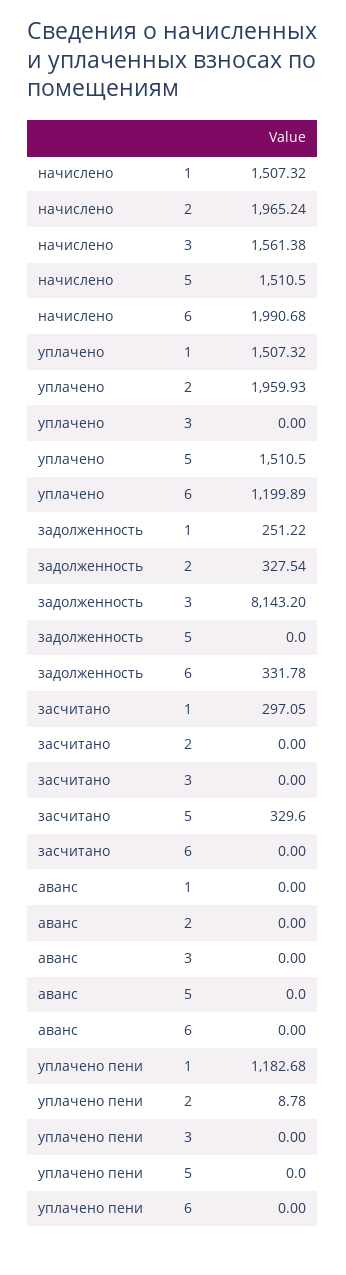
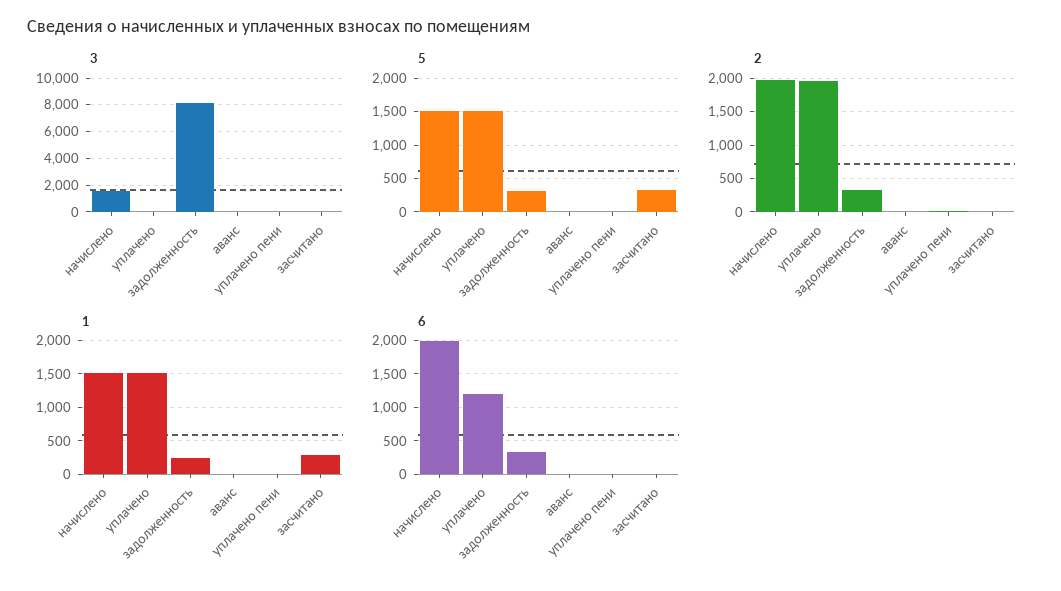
  {
    "1": {
      "начислено": 1507.32,
      "уплачено": 1507.32,
      "задолженность": 251.22,
      "засчитано": 297.05,
      "аванс": 0,
-     "уплачено пени": 1182.68
+     "уплачено пени": 0
    },
    "2": {
      "начислено": 1965.24,
      "уплачено": 1959.93,
      "задолженность": 327.54,
      "засчитано": 0,
      "аванс": 0,
      "уплачено пени": 8.78
    },
    "3": {
      "начислено": 1561.38,
      "уплачено": 0,
      "задолженность": 8143.2,
      "засчитано": 0,
      "аванс": 0,
      "уплачено пени": 0
    },
    "5": {
      "начислено": 1510.5,
      "уплачено": 1510.5,
-     "задолженность": 0,
+     "задолженность": 300,
      "засчитано": 329.6,
      "аванс": 0,
      "уплачено пени": 0
    },
    "6": {
      "начислено": 1990.68,
      "уплачено": 1199.89,
      "задолженность": 331.78,
      "засчитано": 0,
      "аванс": 0,
      "уплачено пени": 0
    }
  }

